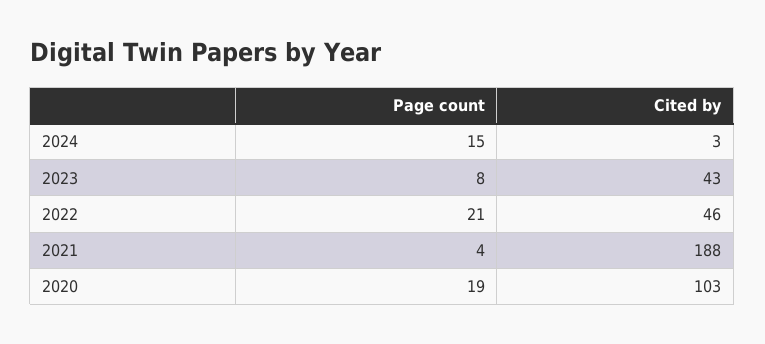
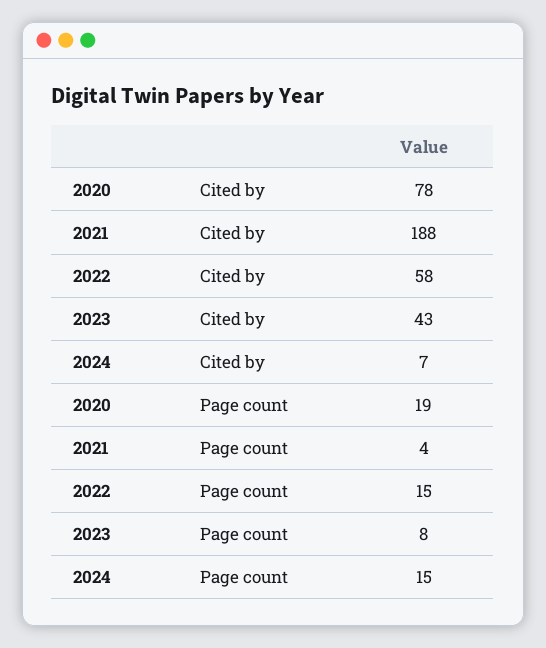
  {
    "Page count": {
      "2024": 15,
      "2023": 8,
-     "2022": 21,
+     "2022": 15,
      "2021": 4,
      "2020": 19
    },
    "Cited by": {
-     "2024": 3,
+     "2024": 7,
      "2023": 43,
-     "2022": 46,
+     "2022": 58,
      "2021": 188,
-     "2020": 103
+     "2020": 78
    }
  }

